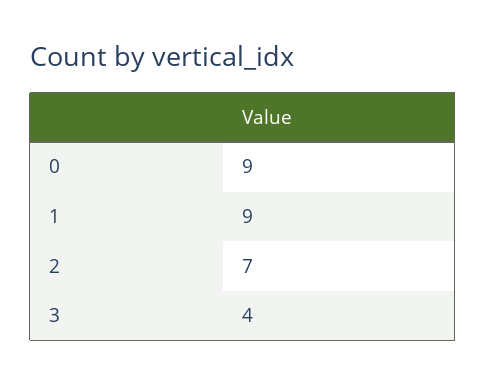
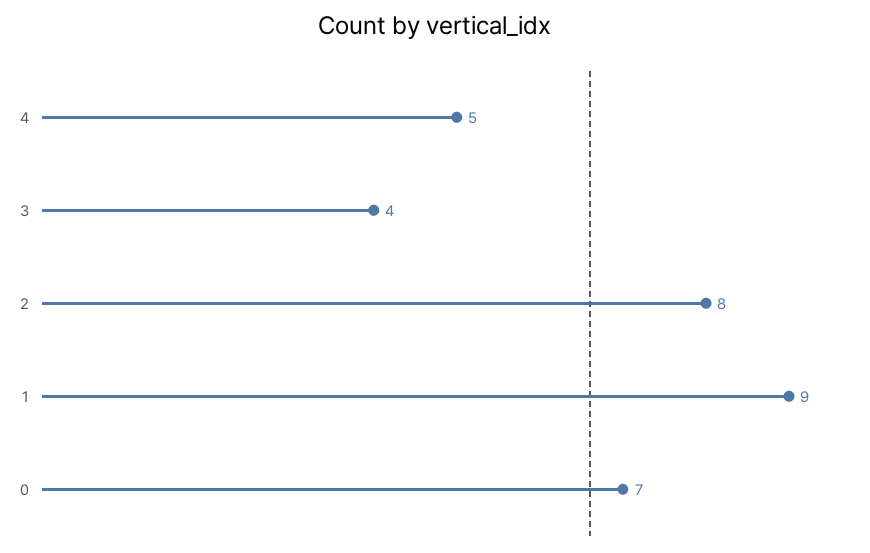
  {
-   "0": 9,
+   "0": 7,
    "1": 9,
-   "2": 7,
+   "2": 8,
-   "3": 4
+   "3": 4,
+   "4": 5
  }

